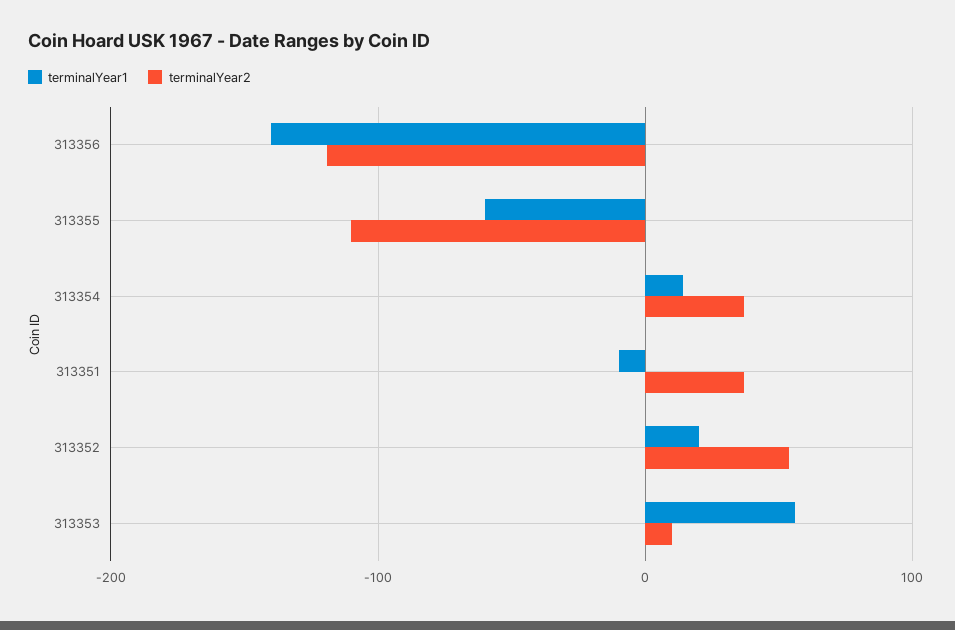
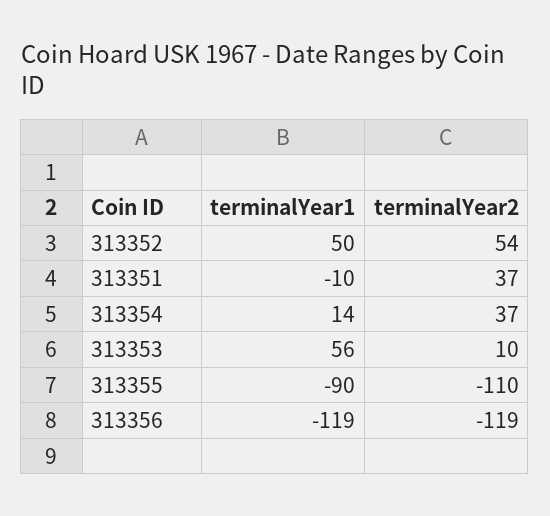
  {
    "terminalYear1": {
-     "313356": -140,
+     "313356": -119,
-     "313355": -60,
+     "313355": -90,
      "313354": 14,
      "313351": -10,
-     "313352": 20,
+     "313352": 50,
      "313353": 56
    },
    "terminalYear2": {
      "313356": -119,
      "313355": -110,
      "313354": 37,
      "313351": 37,
      "313352": 54,
      "313353": 10
    }
  }

